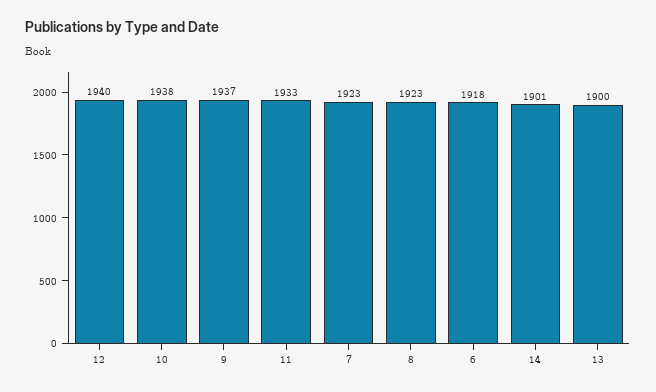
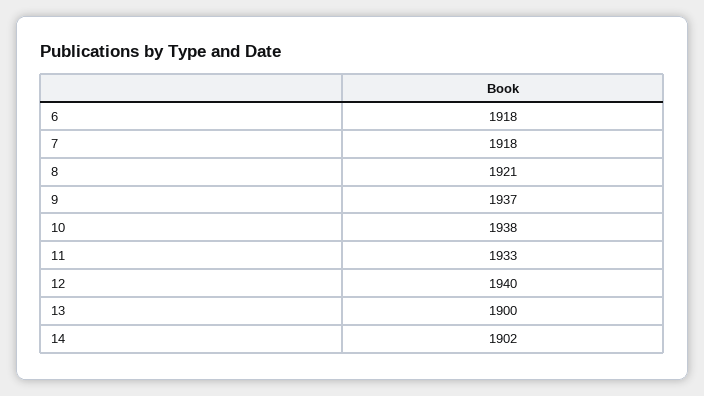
  {
    "12": 1940,
    "10": 1938,
    "9": 1937,
    "11": 1933,
-   "7": 1923,
+   "7": 1918,
-   "8": 1923,
+   "8": 1921,
    "6": 1918,
-   "14": 1901,
+   "14": 1902,
    "13": 1900
  }

